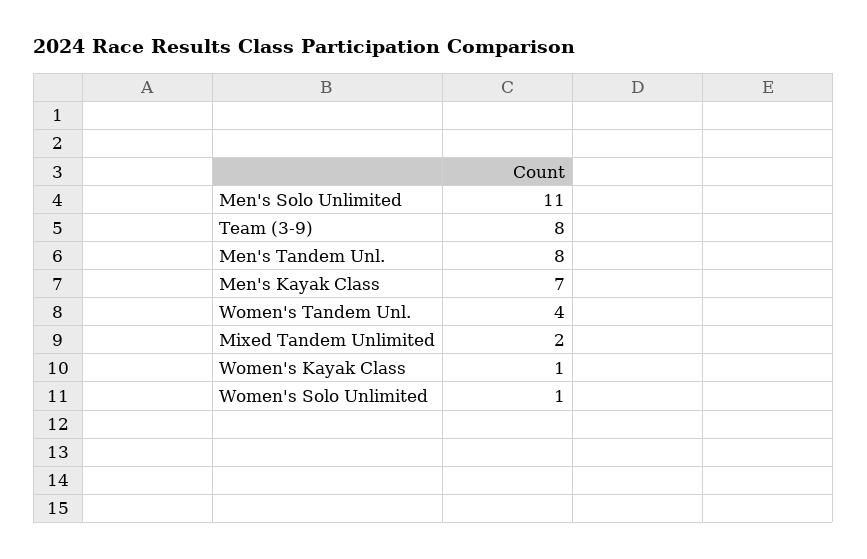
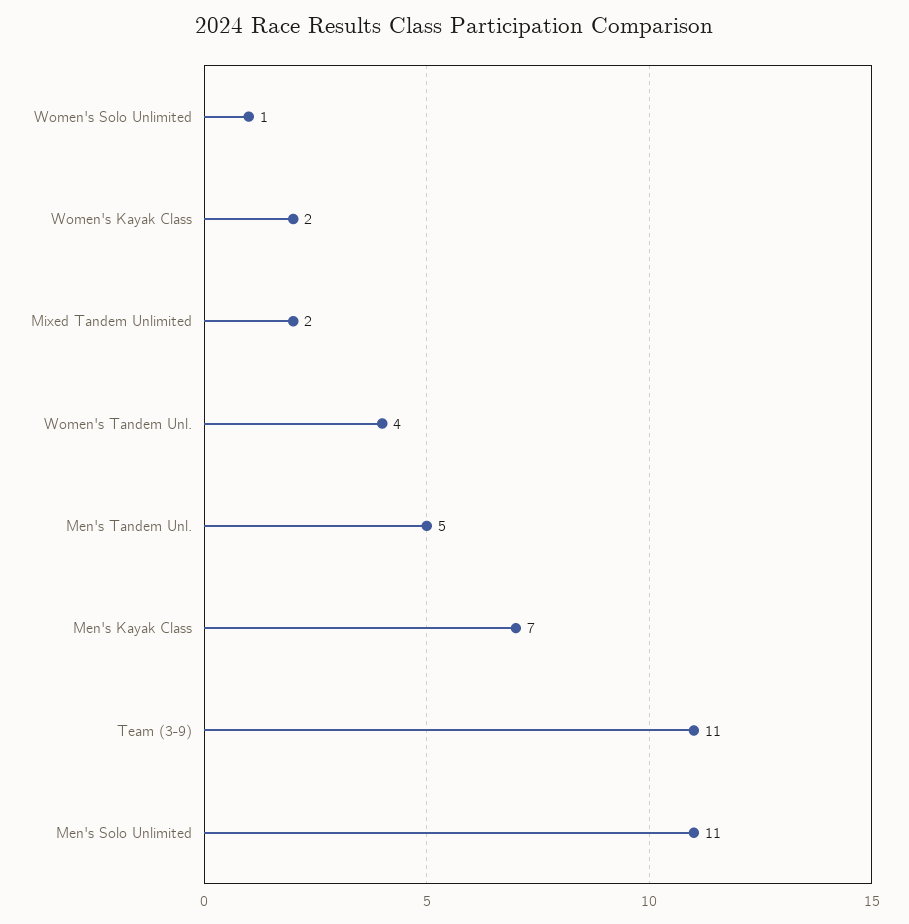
  {
    "Men's Solo Unlimited": 11,
-   "Team (3-9)": 8,
+   "Team (3-9)": 11,
-   "Men's Tandem Unl.": 8,
+   "Men's Tandem Unl.": 5,
    "Men's Kayak Class": 7,
    "Women's Tandem Unl.": 4,
    "Mixed Tandem Unlimited": 2,
-   "Women's Kayak Class": 1,
+   "Women's Kayak Class": 2,
    "Women's Solo Unlimited": 1
  }

